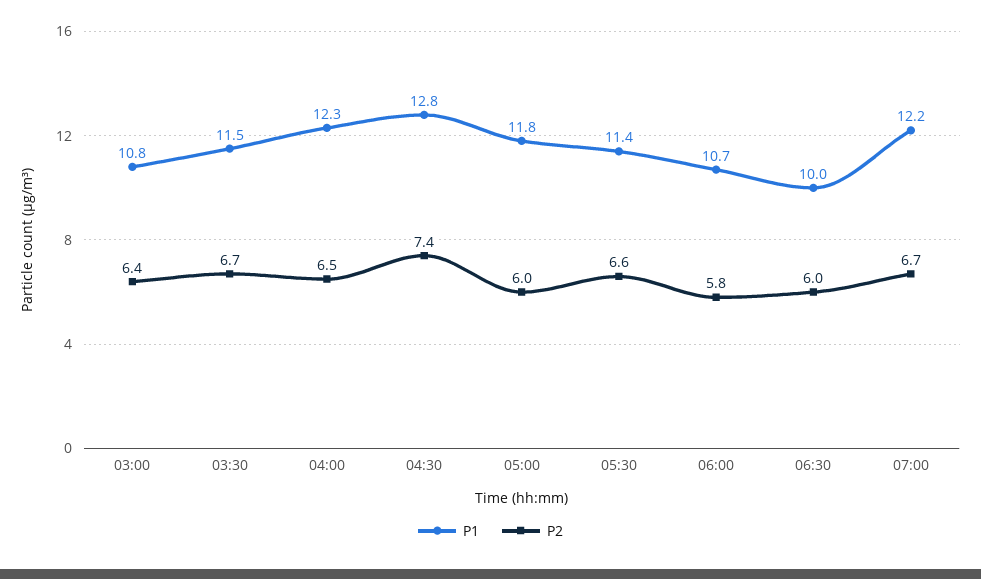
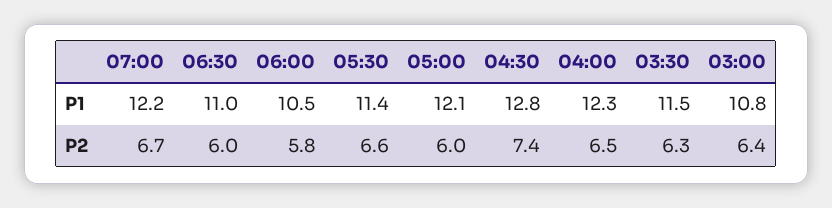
  {
    "P1": {
      "03:00": 10.8,
      "03:30": 11.5,
      "04:00": 12.3,
      "04:30": 12.8,
-     "05:00": 11.8,
+     "05:00": 12.1,
      "05:30": 11.4,
-     "06:00": 10.7,
+     "06:00": 10.5,
-     "06:30": 10,
+     "06:30": 11,
      "07:00": 12.2
    },
    "P2": {
      "03:00": 6.4,
-     "03:30": 6.7,
+     "03:30": 6.3,
      "04:00": 6.5,
      "04:30": 7.4,
      "05:00": 6,
      "05:30": 6.6,
      "06:00": 5.8,
      "06:30": 6,
      "07:00": 6.7
    }
  }

